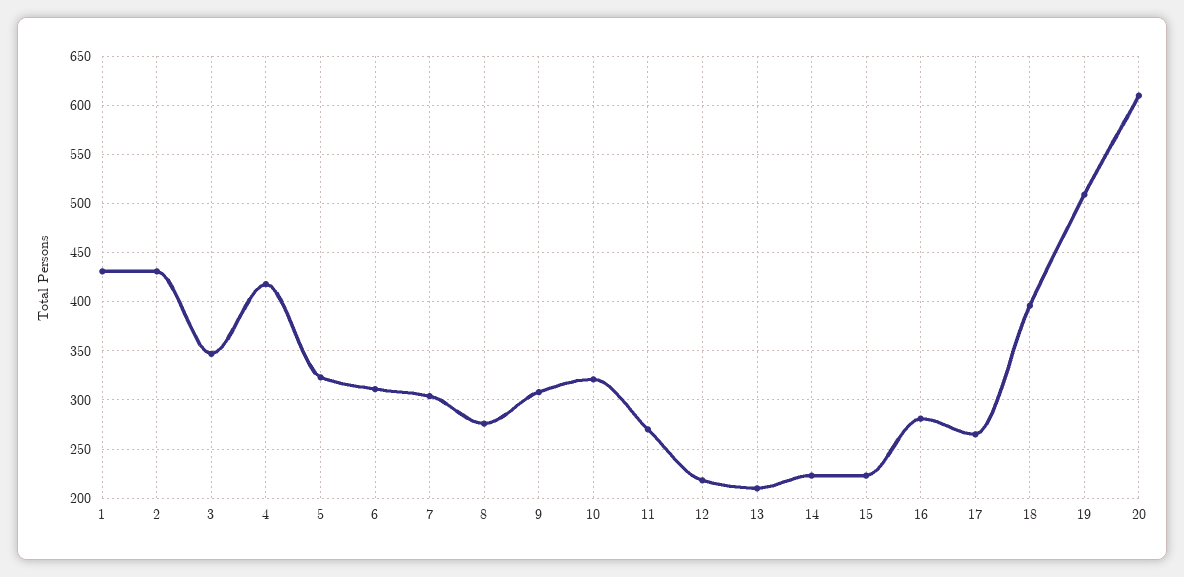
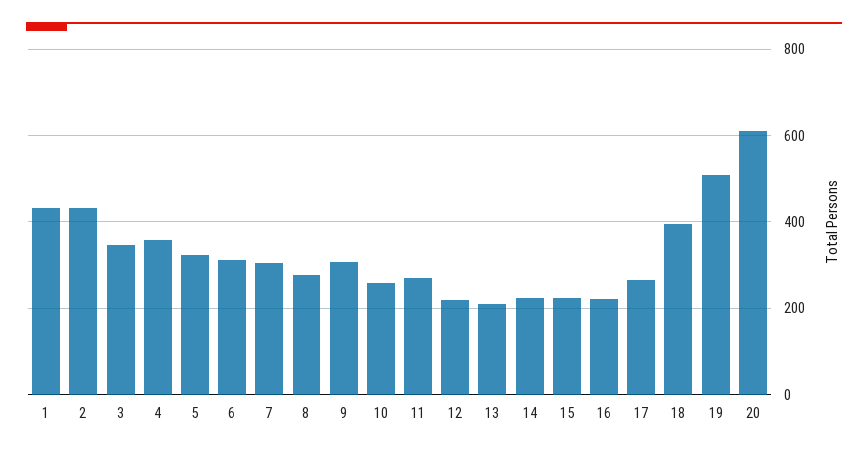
  {
    "1": 430,
    "2": 430,
    "3": 350,
-   "4": 420,
+   "4": 360,
    "5": 320,
    "6": 310,
    "7": 300,
    "8": 280,
    "9": 310,
-   "10": 320,
+   "10": 260,
    "11": 270,
    "12": 220,
    "13": 210,
    "14": 220,
    "15": 220,
-   "16": 280,
+   "16": 220,
    "17": 270,
    "18": 400,
    "19": 510,
    "20": 610
  }

